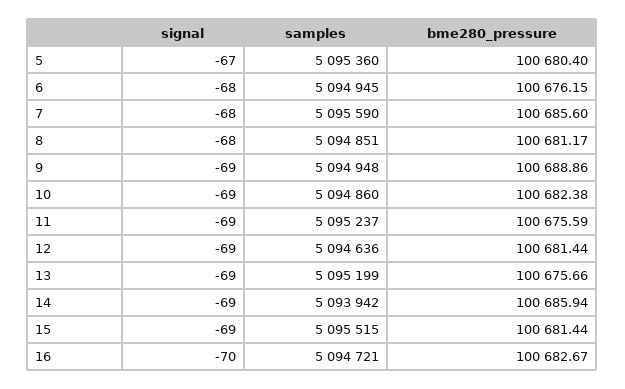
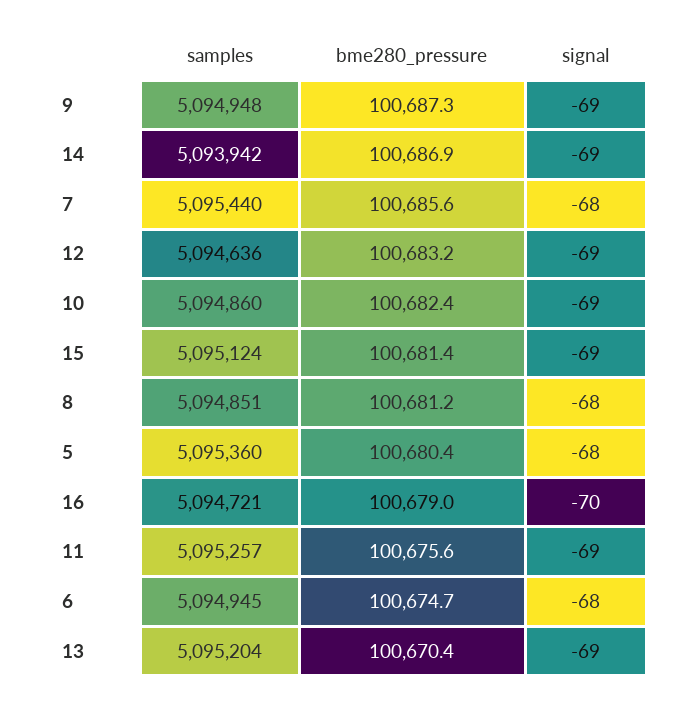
  {
    "signal": {
-     "5": -67,
+     "5": -68,
      "6": -68,
      "7": -68,
      "8": -68,
      "9": -69,
      "10": -69,
      "11": -69,
      "12": -69,
      "13": -69,
      "14": -69,
      "15": -69,
      "16": -70
    },
    "samples": {
      "5": 5095360,
      "6": 5094945,
-     "7": 5095590,
+     "7": 5095440,
      "8": 5094851,
      "9": 5094948,
      "10": 5094860,
-     "11": 5095237,
+     "11": 5095257,
      "12": 5094636,
-     "13": 5095199,
+     "13": 5095204,
      "14": 5093942,
-     "15": 5095515,
+     "15": 5095124,
      "16": 5094721
    },
    "bme280_pressure": {
      "5": 100680.4,
-     "6": 100676.15,
+     "6": 100674.7,
      "7": 100685.6,
      "8": 100681.17,
-     "9": 100688.86,
+     "9": 100687.3,
      "10": 100682.38,
      "11": 100675.59,
-     "12": 100681.44,
+     "12": 100683.2,
-     "13": 100675.66,
+     "13": 100670.4,
-     "14": 100685.94,
+     "14": 100686.9,
      "15": 100681.44,
-     "16": 100682.67
+     "16": 100679
    }
  }

